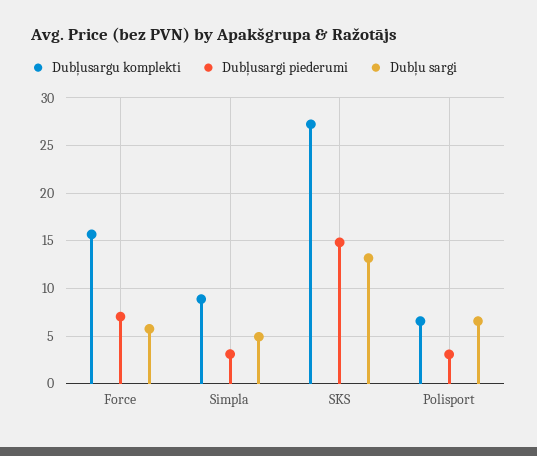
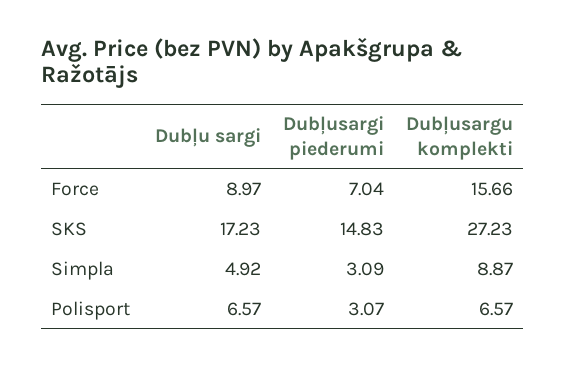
  {
    "Dubļusargu komplekti": {
      "Force": 15.66,
      "Simpla": 8.87,
      "SKS": 27.23,
      "Polisport": 6.57
    },
    "Dubļusargi piederumi": {
      "Force": 7.04,
      "Simpla": 3.09,
      "SKS": 14.83,
      "Polisport": 3.07
    },
    "Dubļu sargi": {
-     "Force": 6,
+     "Force": 8.97,
      "Simpla": 4.92,
-     "SKS": 13,
+     "SKS": 17.23,
      "Polisport": 6.57
    }
  }

